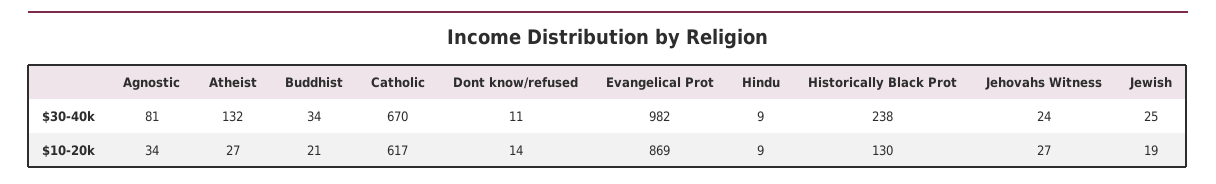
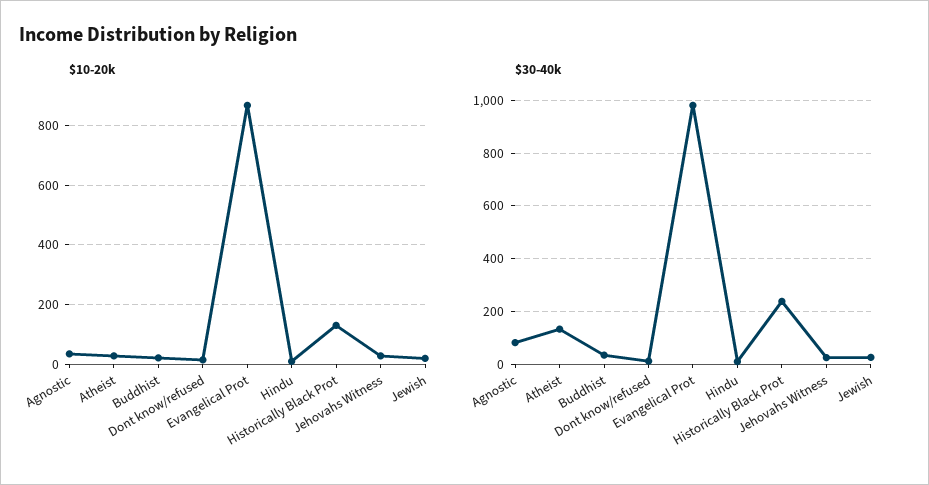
  {
    "$30-40k": {
      "Agnostic": 81,
      "Atheist": 132,
      "Buddhist": 34,
-     "Catholic": 670,
      "Dont know/refused": 11,
      "Evangelical Prot": 982,
      "Hindu": 9,
      "Historically Black Prot": 238,
      "Jehovahs Witness": 24,
      "Jewish": 25
    },
    "$10-20k": {
      "Agnostic": 34,
      "Atheist": 27,
      "Buddhist": 21,
-     "Catholic": 617,
      "Dont know/refused": 14,
      "Evangelical Prot": 869,
      "Hindu": 9,
      "Historically Black Prot": 130,
      "Jehovahs Witness": 27,
      "Jewish": 19
    }
  }

